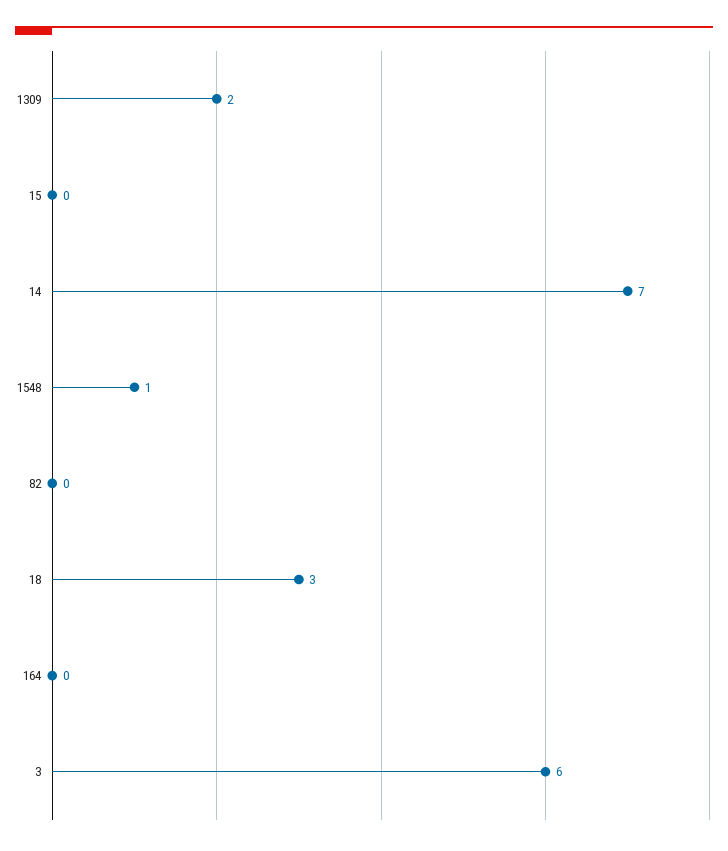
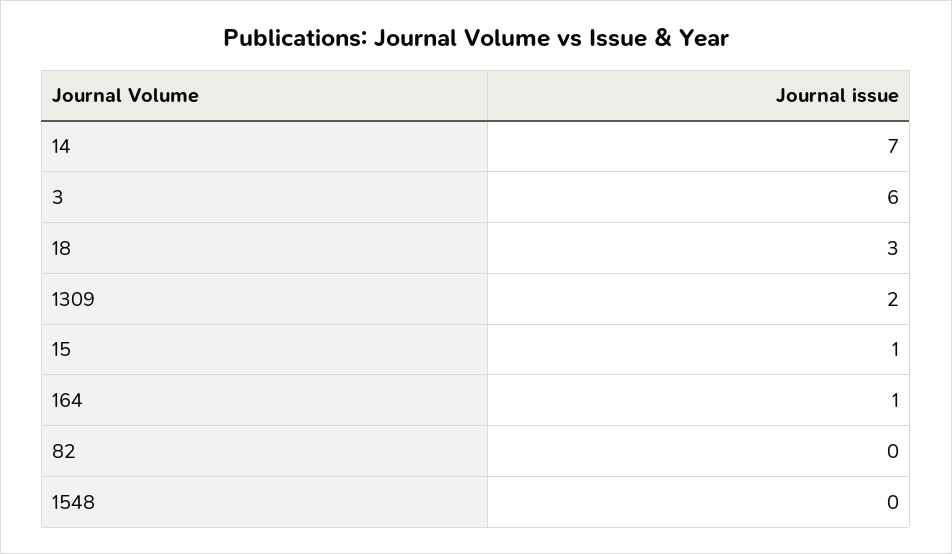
  {
    "1309": 2,
-   "15": 0,
+   "15": 1,
    "14": 7,
-   "1548": 1,
+   "1548": 0,
    "82": 0,
    "18": 3,
-   "164": 0,
+   "164": 1,
    "3": 6
  }

